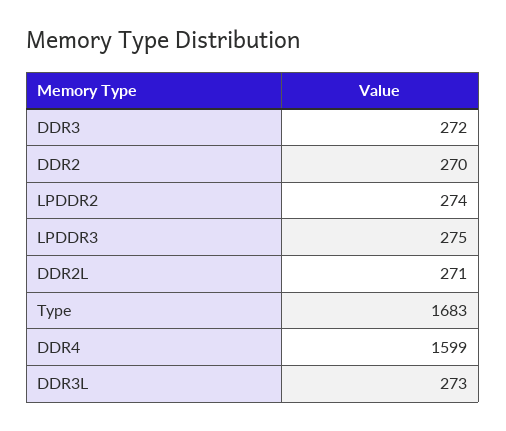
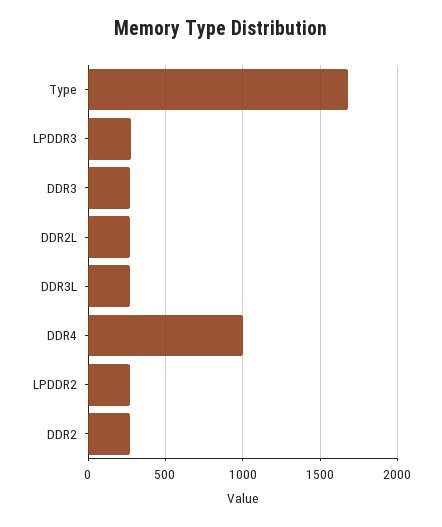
  {
    "DDR3": 272,
    "DDR2": 270,
    "LPDDR2": 274,
    "LPDDR3": 275,
    "DDR2L": 271,
    "Type": 1683,
-   "DDR4": 1599,
+   "DDR4": 1000,
    "DDR3L": 273
  }

